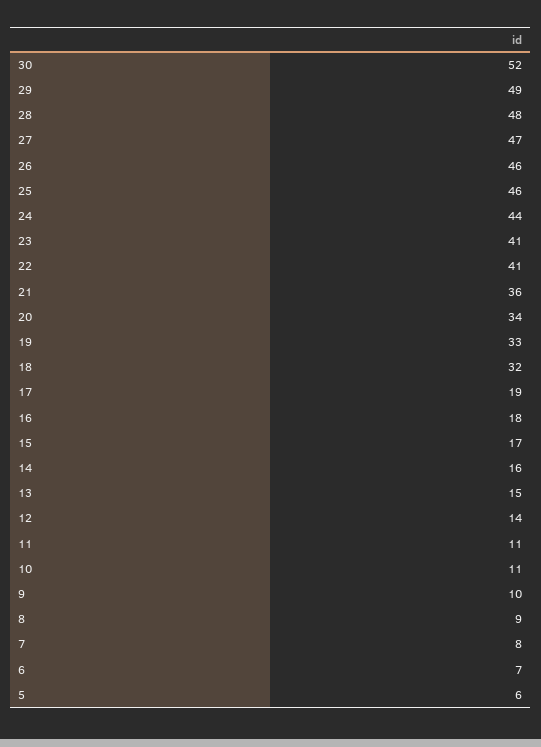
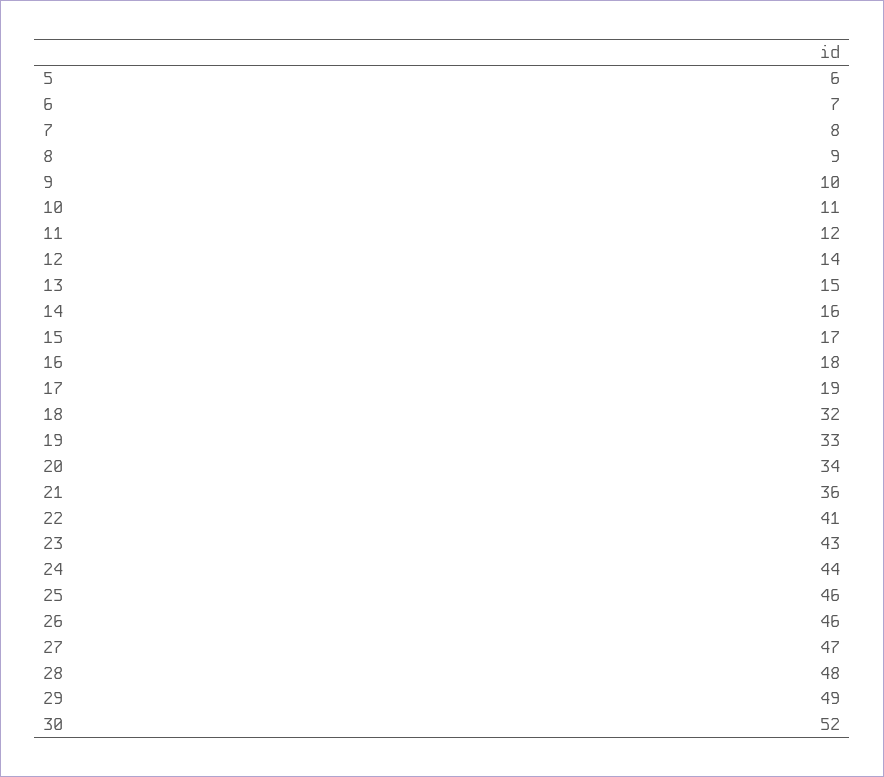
  {
    "30": 52,
    "29": 49,
    "28": 48,
    "27": 47,
    "26": 46,
    "25": 46,
    "24": 44,
-   "23": 41,
+   "23": 43,
    "22": 41,
    "21": 36,
    "20": 34,
    "19": 33,
    "18": 32,
    "17": 19,
    "16": 18,
    "15": 17,
    "14": 16,
    "13": 15,
    "12": 14,
-   "11": 11,
+   "11": 12,
    "10": 11,
    "9": 10,
    "8": 9,
    "7": 8,
    "6": 7,
    "5": 6
  }

